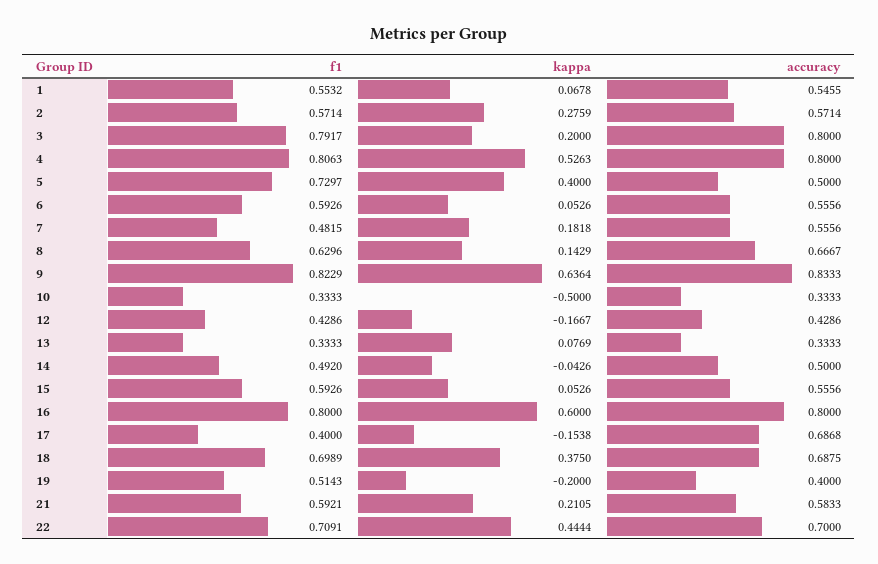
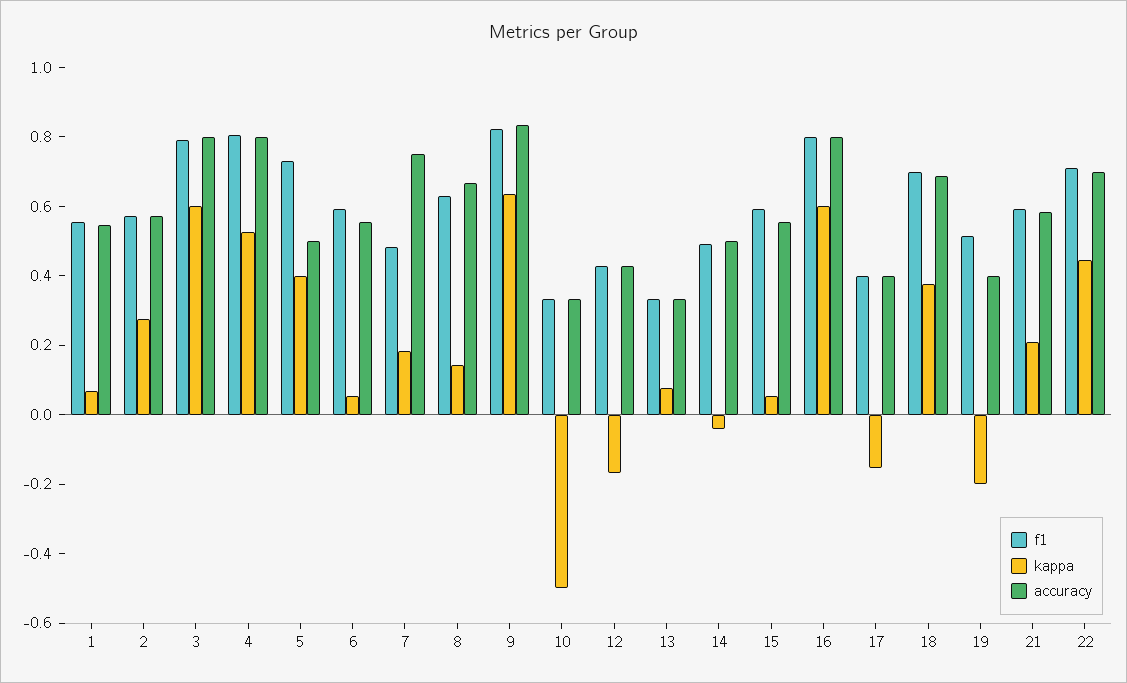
  {
    "f1": {
      "1": 0.5532,
      "2": 0.5714,
      "3": 0.7917,
      "4": 0.8063,
      "5": 0.7297,
      "6": 0.5926,
      "7": 0.4815,
      "8": 0.6296,
      "9": 0.8229,
      "10": 0.3333,
      "12": 0.4286,
      "13": 0.3333,
      "14": 0.492,
      "15": 0.5926,
      "16": 0.8,
      "17": 0.4,
      "18": 0.6989,
      "19": 0.5143,
      "21": 0.5921,
      "22": 0.7091
    },
    "kappa": {
      "1": 0.0678,
      "2": 0.2759,
-     "3": 0.2,
+     "3": 0.6,
      "4": 0.5263,
      "5": 0.4,
      "6": 0.0526,
      "7": 0.1818,
      "8": 0.1429,
      "9": 0.6364,
      "10": -0.5,
      "12": -0.1667,
      "13": 0.0769,
      "14": -0.0426,
      "15": 0.0526,
      "16": 0.6,
      "17": -0.1538,
      "18": 0.375,
      "19": -0.2,
      "21": 0.2105,
      "22": 0.4444
    },
    "accuracy": {
      "1": 0.5455,
      "2": 0.5714,
      "3": 0.8,
      "4": 0.8,
      "5": 0.5,
      "6": 0.5556,
-     "7": 0.5556,
+     "7": 0.75,
      "8": 0.6667,
      "9": 0.8333,
      "10": 0.3333,
      "12": 0.4286,
      "13": 0.3333,
      "14": 0.5,
      "15": 0.5556,
      "16": 0.8,
-     "17": 0.6868,
+     "17": 0.4,
      "18": 0.6875,
      "19": 0.4,
      "21": 0.5833,
      "22": 0.7
    }
  }

